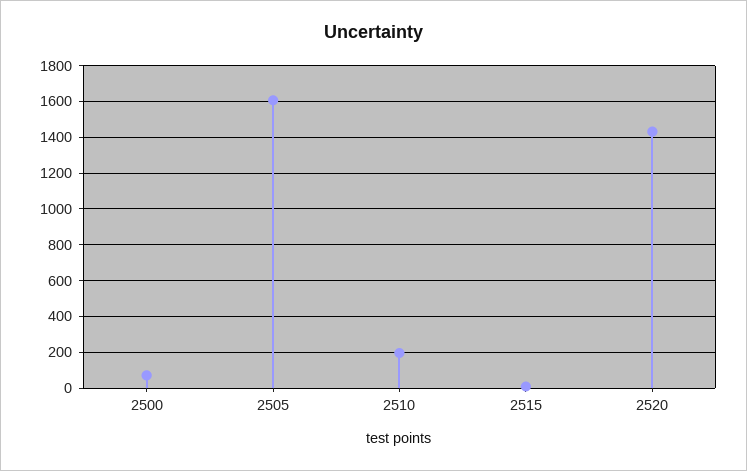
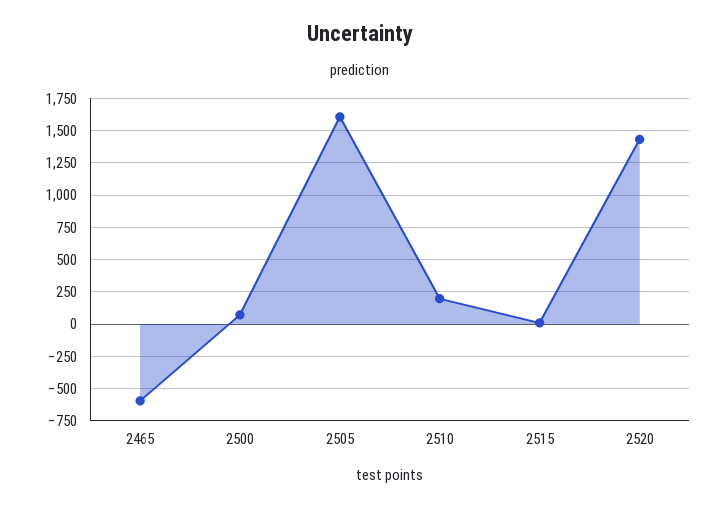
  {
    "2500": 50,
    "2505": 1600,
    "2510": 200,
    "2515": 0,
-   "2520": 1450
+   "2520": 1450,
+   "2465": -600
  }

